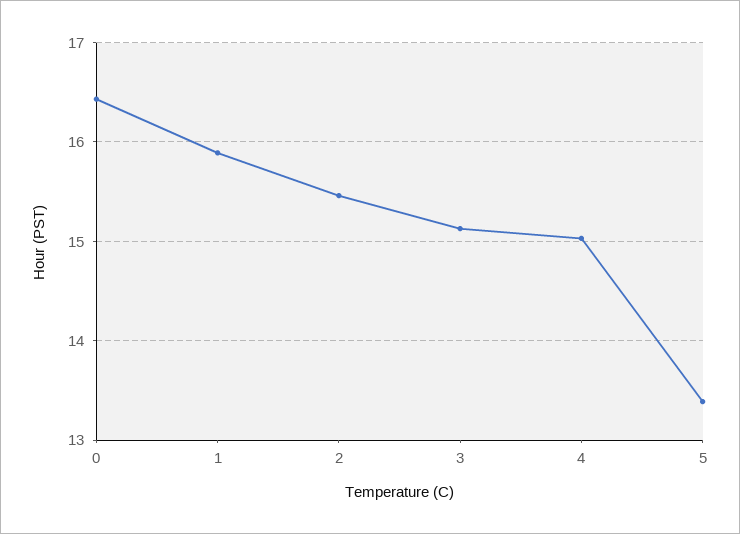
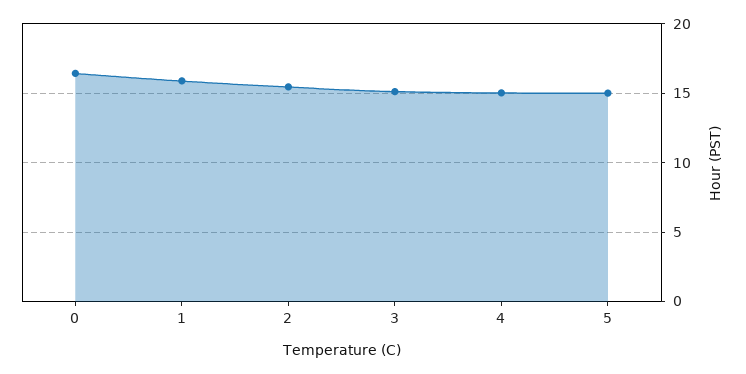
  {
    "0": 16.4,
    "1": 15.9,
    "2": 15.5,
    "3": 15.1,
    "4": 15,
-   "5": 13.4
+   "5": 15
  }

